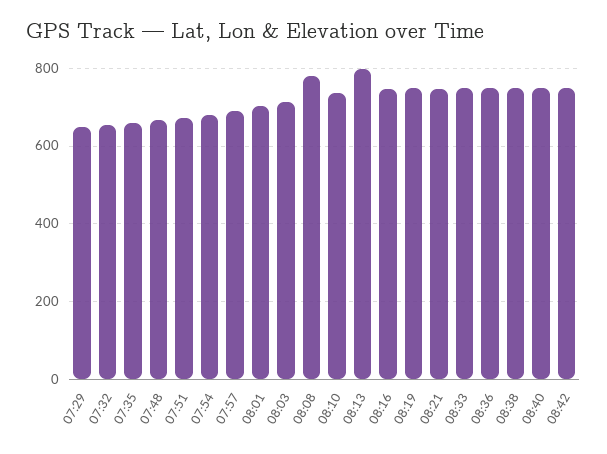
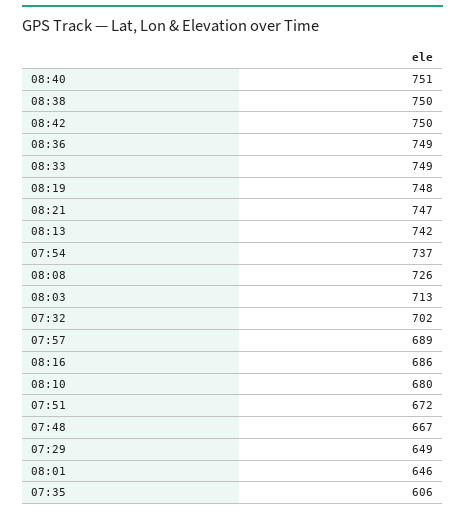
  {
    "07:29": 649,
-   "07:32": 660,
+   "07:32": 702,
-   "07:35": 660,
+   "07:35": 606,
    "07:48": 667,
    "07:51": 672,
-   "07:54": 680,
+   "07:54": 737,
    "07:57": 689,
-   "08:01": 700,
+   "08:01": 646,
    "08:03": 713,
-   "08:08": 780,
+   "08:08": 726,
-   "08:10": 740,
+   "08:10": 680,
-   "08:13": 800,
+   "08:13": 742,
-   "08:16": 740,
+   "08:16": 686,
    "08:19": 748,
    "08:21": 747,
    "08:33": 749,
    "08:36": 749,
    "08:38": 750,
    "08:40": 751,
    "08:42": 750
  }

